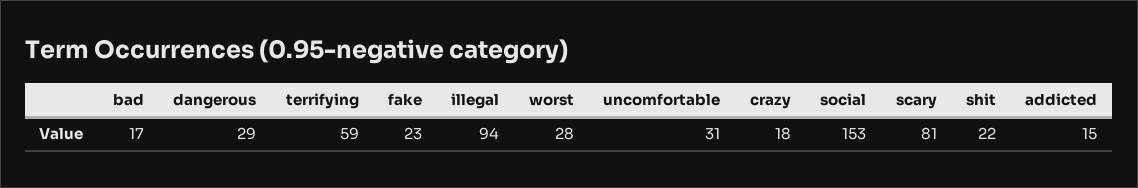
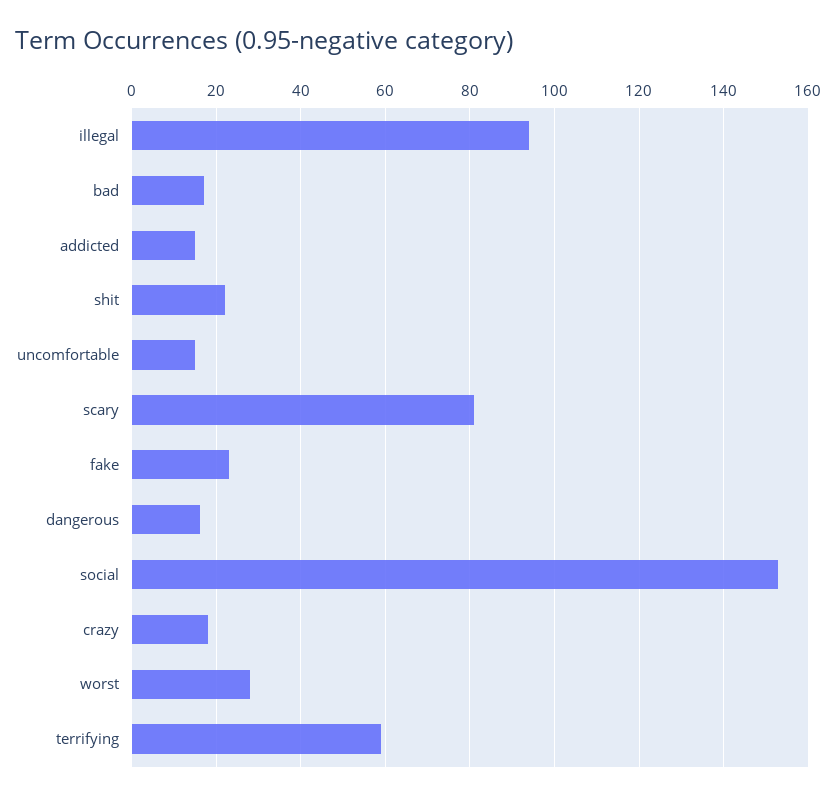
  {
    "bad": 17,
-   "dangerous": 29,
+   "dangerous": 15,
    "terrifying": 59,
    "fake": 23,
    "illegal": 94,
    "worst": 28,
-   "uncomfortable": 31,
+   "uncomfortable": 15,
    "crazy": 18,
    "social": 153,
    "scary": 81,
    "shit": 22,
    "addicted": 15
  }

